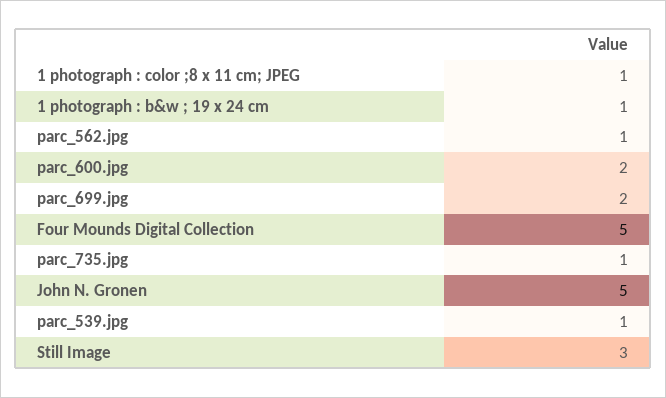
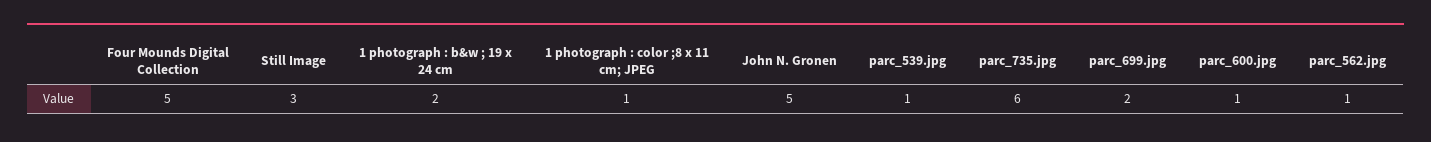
  {
    "1 photograph : color ;8 x 11 cm; JPEG": 1,
-   "1 photograph : b&w ; 19 x 24 cm": 1,
+   "1 photograph : b&w ; 19 x 24 cm": 2,
    "parc_562.jpg": 1,
-   "parc_600.jpg": 2,
+   "parc_600.jpg": 1,
    "parc_699.jpg": 2,
    "Four Mounds Digital Collection": 5,
-   "parc_735.jpg": 1,
+   "parc_735.jpg": 6,
    "John N. Gronen": 5,
    "parc_539.jpg": 1,
    "Still Image": 3
  }

